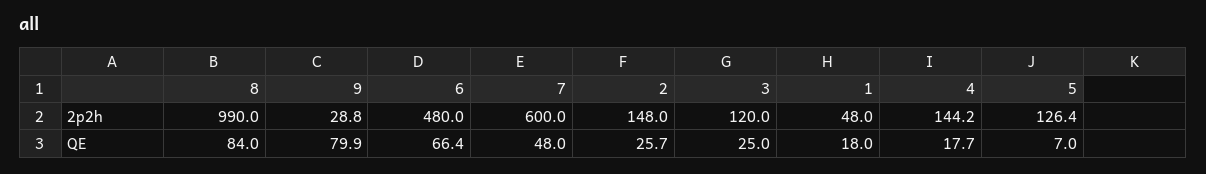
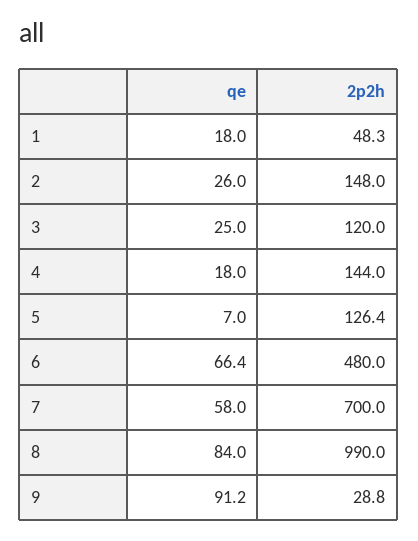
  {
    "8": {
      "2p2h": 990,
      "QE": 84
    },
    "9": {
      "2p2h": 28.8,
-     "QE": 79.9
+     "QE": 91.2
    },
    "6": {
      "2p2h": 480,
      "QE": 66.4
    },
    "7": {
-     "2p2h": 600,
+     "2p2h": 700,
-     "QE": 48
+     "QE": 58
    },
    "2": {
      "2p2h": 148,
-     "QE": 25.7
+     "QE": 26
    },
    "3": {
      "2p2h": 120,
      "QE": 25
    },
    "1": {
-     "2p2h": 48,
+     "2p2h": 48.3,
      "QE": 18
    },
    "4": {
-     "2p2h": 144.2,
+     "2p2h": 144,
-     "QE": 17.7
+     "QE": 18
    },
    "5": {
      "2p2h": 126.4,
      "QE": 7
    }
  }

